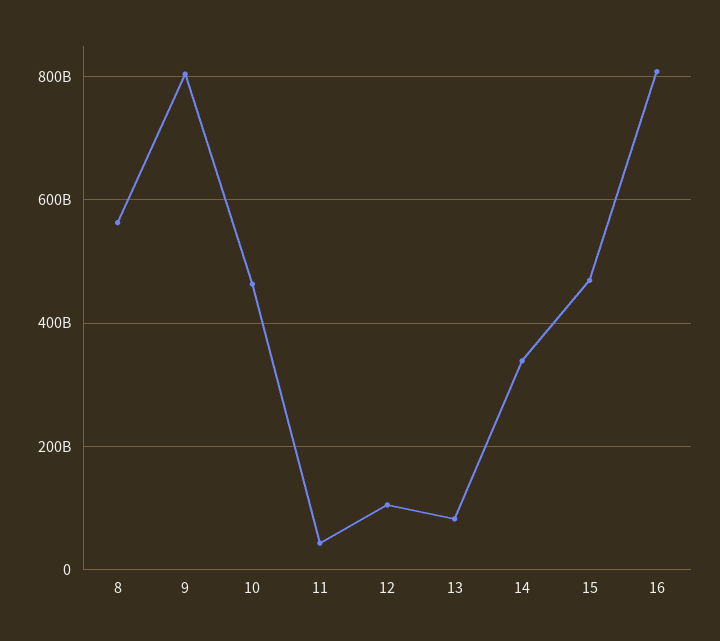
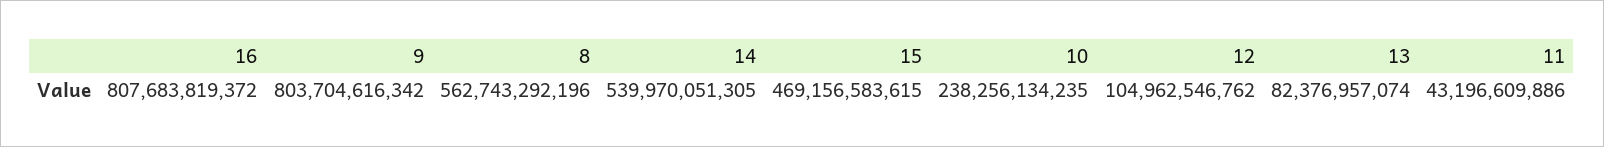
  {
    "8": 562743292196,
    "9": 803704616342,
-   "10": 460000000000,
+   "10": 238256134235,
    "11": 43196609886,
    "12": 104962546762,
    "13": 82376957074,
-   "14": 340000000000,
+   "14": 539970051305,
    "15": 469156583615,
    "16": 807683819372
  }

